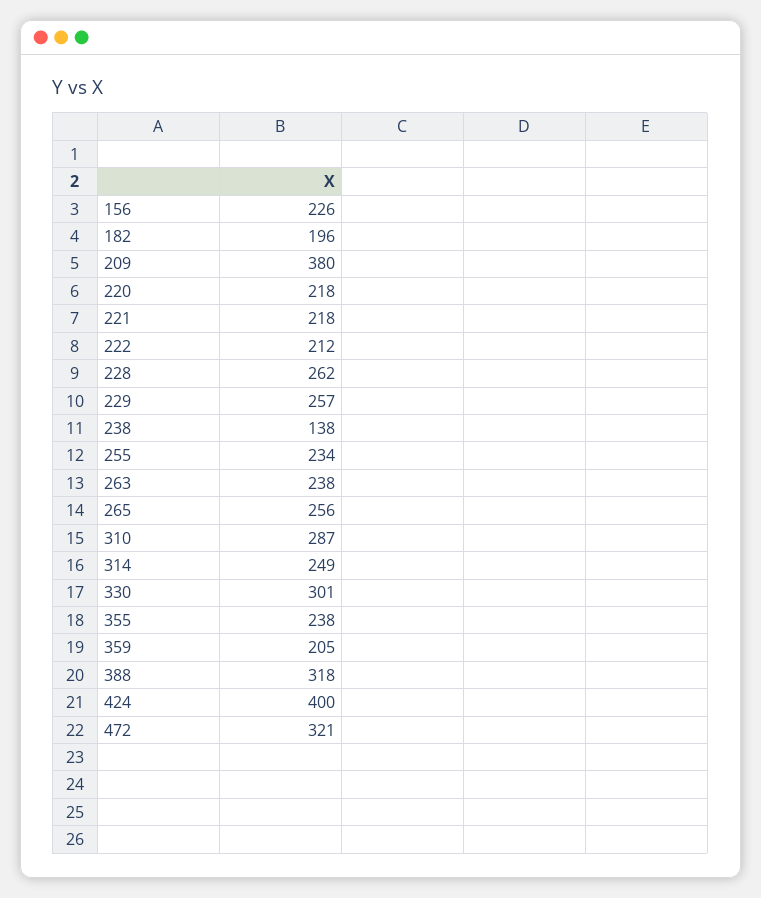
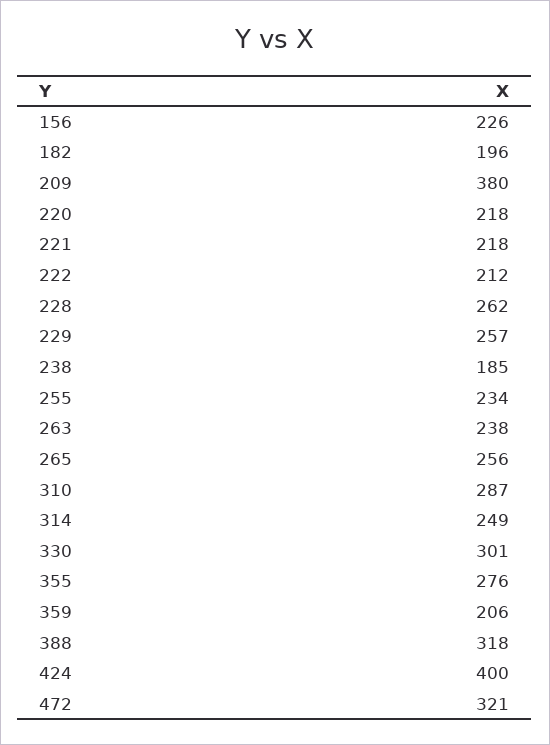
  {
    "156": 226,
    "182": 196,
    "209": 380,
    "220": 218,
    "221": 218,
    "222": 212,
    "228": 262,
    "229": 257,
-   "238": 138,
+   "238": 185,
    "255": 234,
    "263": 238,
    "265": 256,
    "310": 287,
    "314": 249,
    "330": 301,
-   "355": 238,
+   "355": 276,
-   "359": 205,
+   "359": 206,
    "388": 318,
    "424": 400,
    "472": 321
  }

